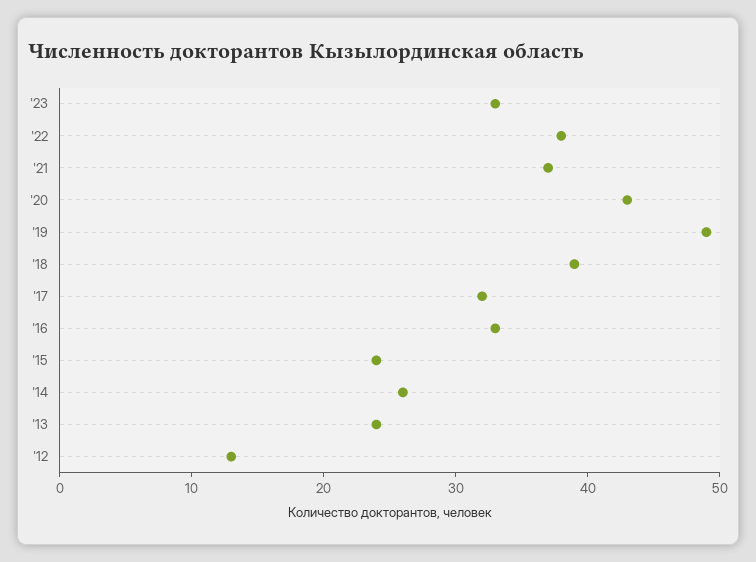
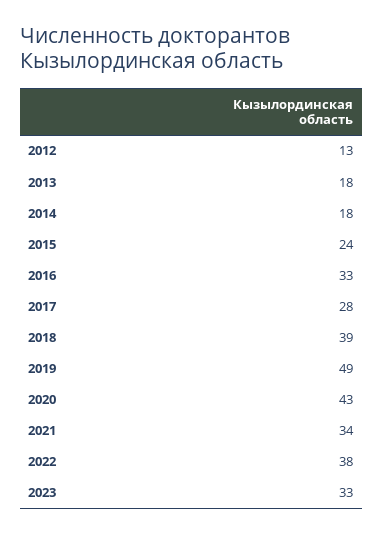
  {
    "'23": 33,
    "'22": 38,
-   "'21": 37,
+   "'21": 34,
    "'20": 43,
    "'19": 49,
    "'18": 39,
-   "'17": 32,
+   "'17": 28,
    "'16": 33,
    "'15": 24,
-   "'14": 26,
+   "'14": 18,
-   "'13": 24,
+   "'13": 18,
    "'12": 13
  }

